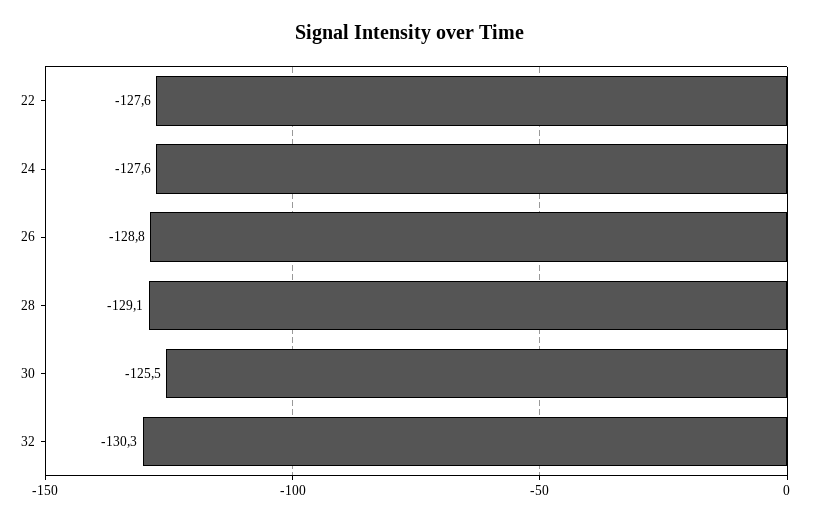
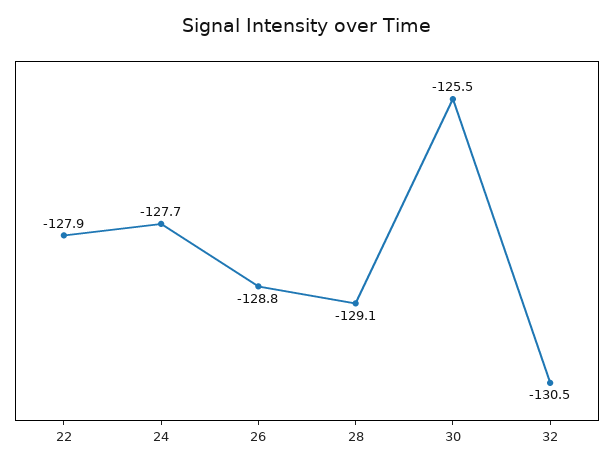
  {
-   "22": -127.6,
+   "22": -127.9,
-   "24": -127.6,
+   "24": -127.7,
    "26": -128.8,
    "28": -129.1,
    "30": -125.5,
-   "32": -130.3
+   "32": -130.5
  }

